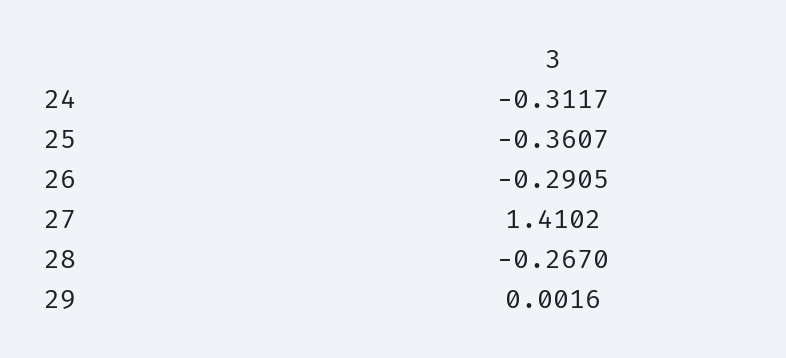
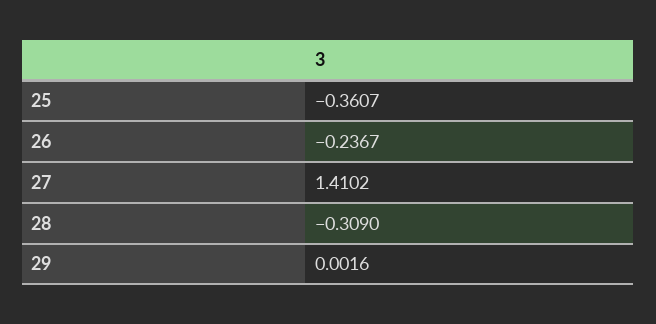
  {
-   "24": -0.3117,
    "25": -0.3607,
-   "26": -0.2905,
+   "26": -0.2367,
    "27": 1.4102,
-   "28": -0.267,
+   "28": -0.309,
    "29": 0.0016
  }

